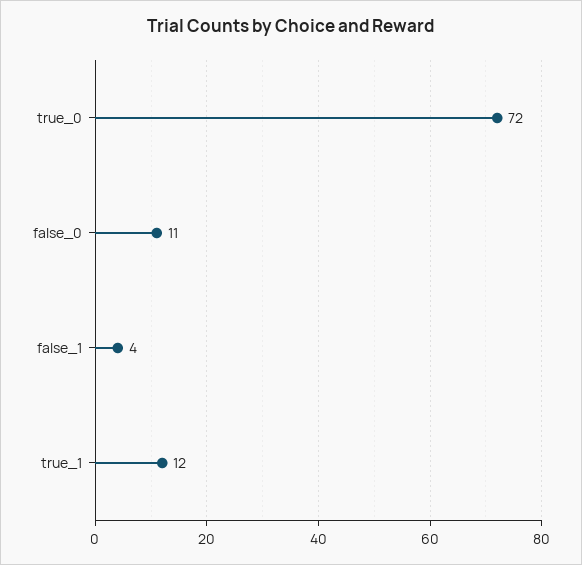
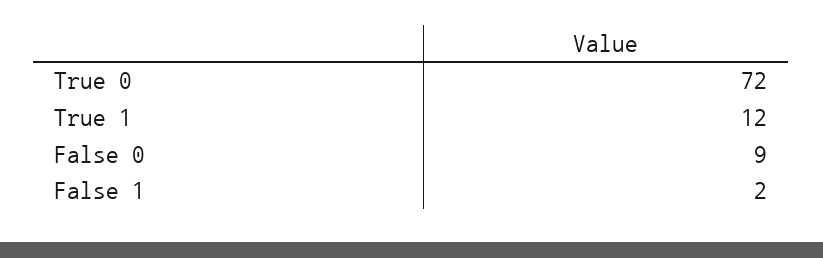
  {
    "true_0": 72,
-   "false_0": 11,
+   "false_0": 9,
-   "false_1": 4,
+   "false_1": 2,
    "true_1": 12
  }

